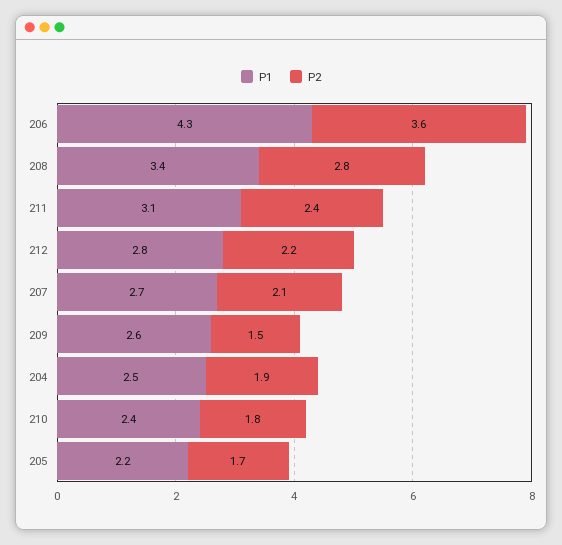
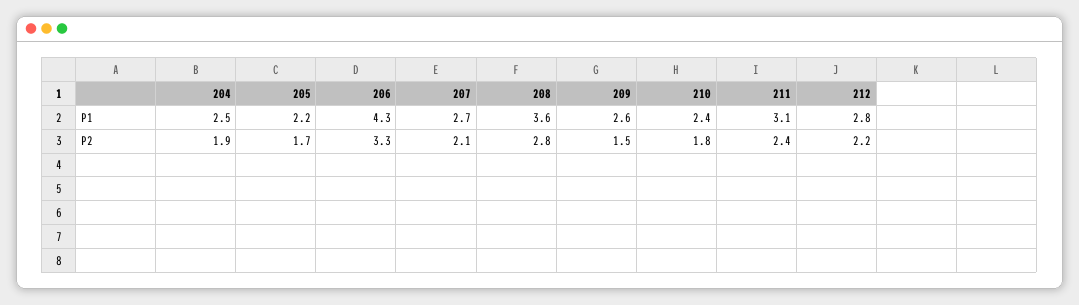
  {
    "P1": {
      "206": 4.3,
-     "208": 3.4,
+     "208": 3.6,
      "211": 3.1,
      "212": 2.8,
      "207": 2.7,
      "209": 2.6,
      "204": 2.5,
      "210": 2.4,
      "205": 2.2
    },
    "P2": {
-     "206": 3.6,
+     "206": 3.3,
      "208": 2.8,
      "211": 2.4,
      "212": 2.2,
      "207": 2.1,
      "209": 1.5,
      "204": 1.9,
      "210": 1.8,
      "205": 1.7
    }
  }

